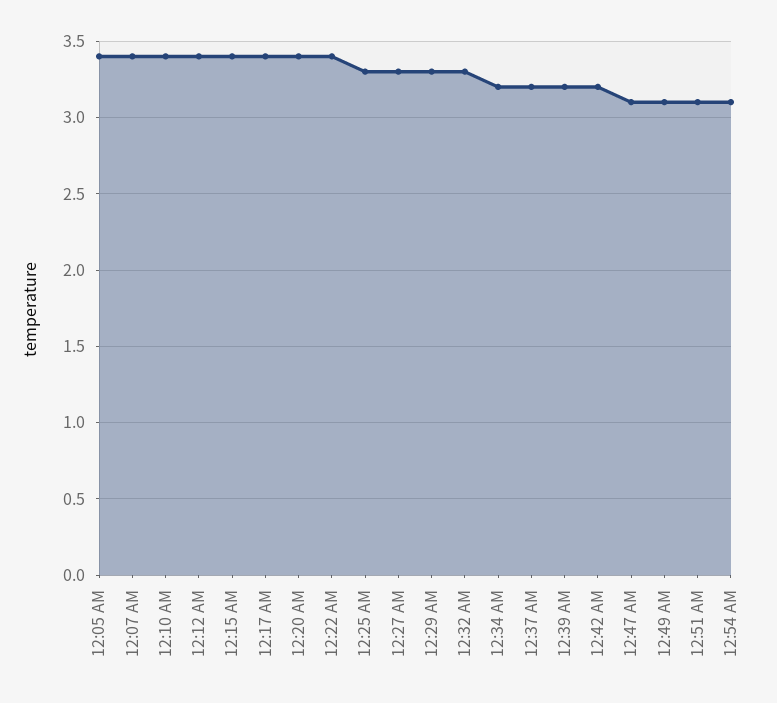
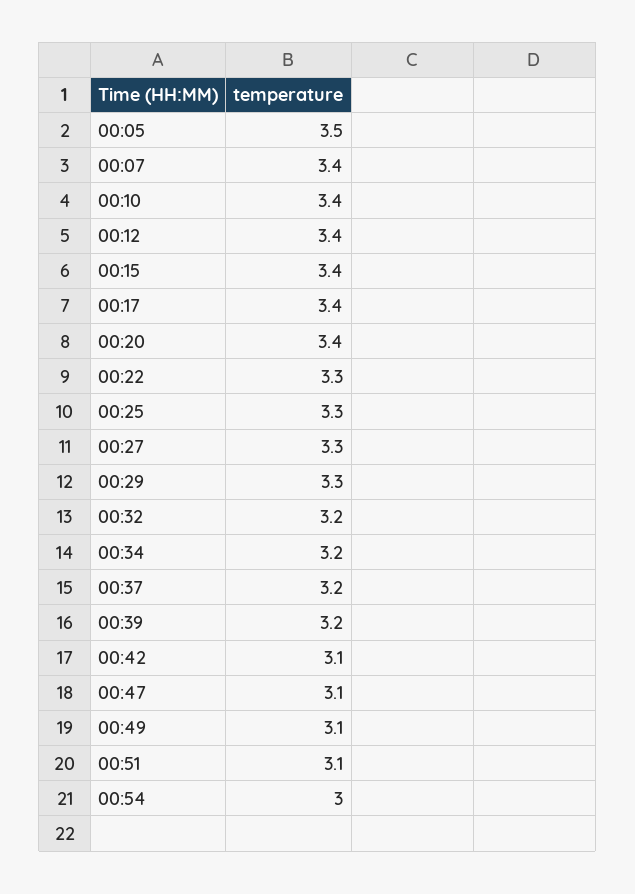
  {
-   "12:05 AM": 3.4,
+   "12:05 AM": 3.5,
    "12:07 AM": 3.4,
    "12:10 AM": 3.4,
    "12:12 AM": 3.4,
    "12:15 AM": 3.4,
    "12:17 AM": 3.4,
    "12:20 AM": 3.4,
-   "12:22 AM": 3.4,
+   "12:22 AM": 3.3,
    "12:25 AM": 3.3,
    "12:27 AM": 3.3,
    "12:29 AM": 3.3,
-   "12:32 AM": 3.3,
+   "12:32 AM": 3.2,
    "12:34 AM": 3.2,
    "12:37 AM": 3.2,
    "12:39 AM": 3.2,
-   "12:42 AM": 3.2,
+   "12:42 AM": 3.1,
    "12:47 AM": 3.1,
    "12:49 AM": 3.1,
    "12:51 AM": 3.1,
-   "12:54 AM": 3.1
+   "12:54 AM": 3
  }

